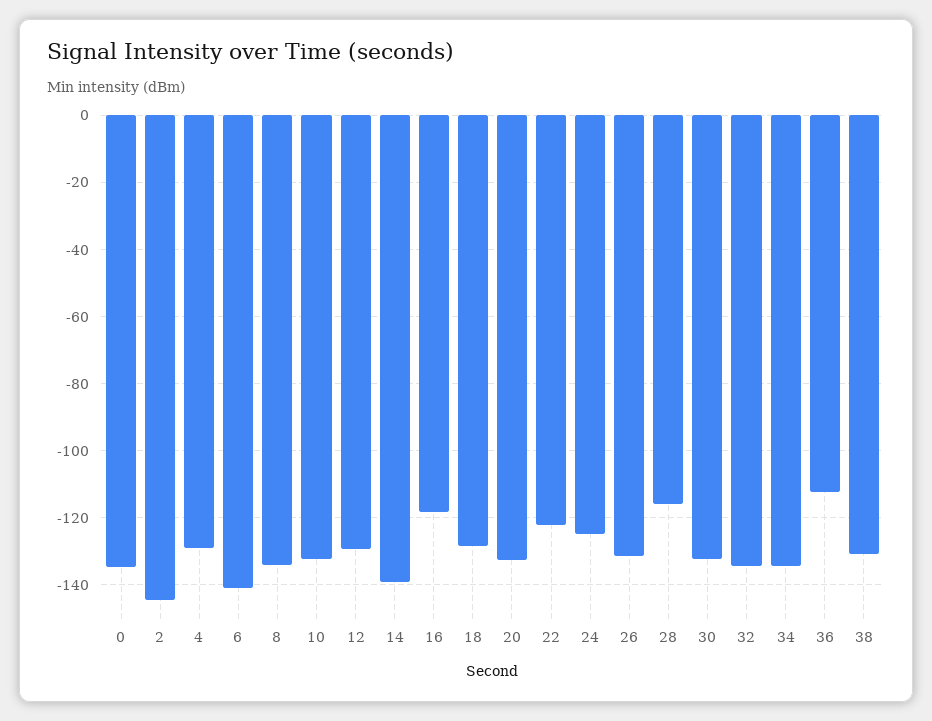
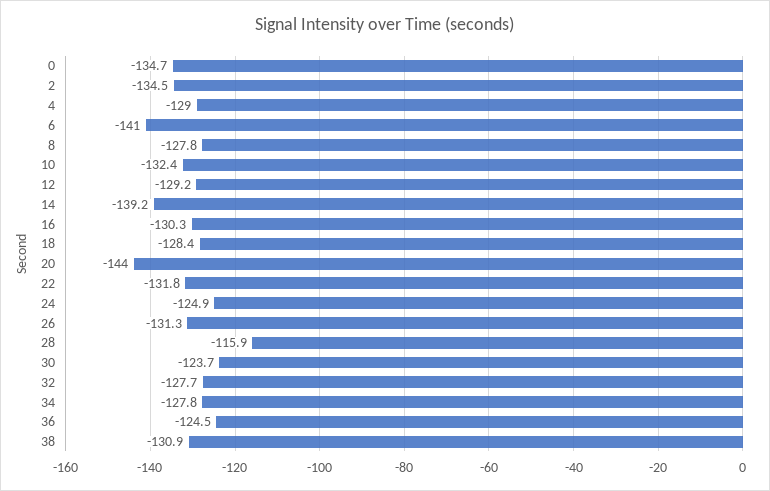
  {
    "0": -134.7,
-   "2": -144,
+   "2": -134.5,
    "4": -129,
    "6": -141,
-   "8": -134,
+   "8": -127.8,
    "10": -132.4,
    "12": -129.2,
    "14": -139.2,
-   "16": -118,
+   "16": -130.3,
    "18": -128.4,
-   "20": -132,
+   "20": -144,
-   "22": -122,
+   "22": -131.8,
    "24": -124.9,
    "26": -131.3,
    "28": -115.9,
-   "30": -132,
+   "30": -123.7,
-   "32": -134,
+   "32": -127.7,
-   "34": -134,
+   "34": -127.8,
-   "36": -112,
+   "36": -124.5,
    "38": -130.9
  }

